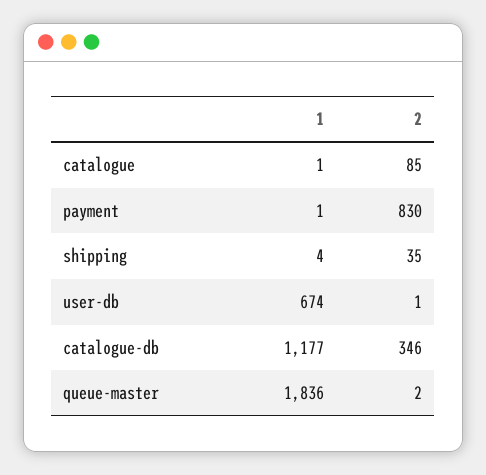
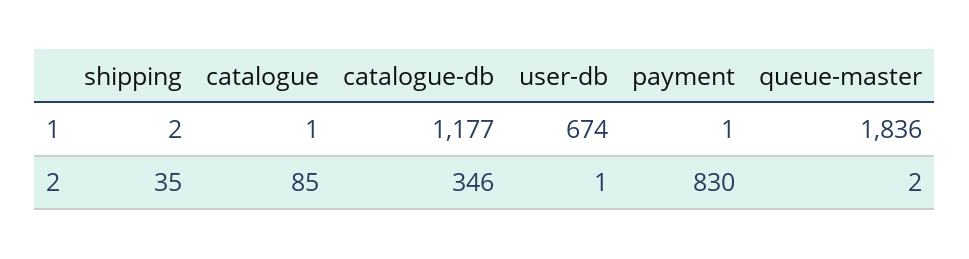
  {
    "1": {
      "catalogue": 1,
      "payment": 1,
-     "shipping": 4,
+     "shipping": 2,
      "user-db": 674,
      "catalogue-db": 1177,
      "queue-master": 1836
    },
    "2": {
      "catalogue": 85,
      "payment": 830,
      "shipping": 35,
      "user-db": 1,
      "catalogue-db": 346,
      "queue-master": 2
    }
  }

